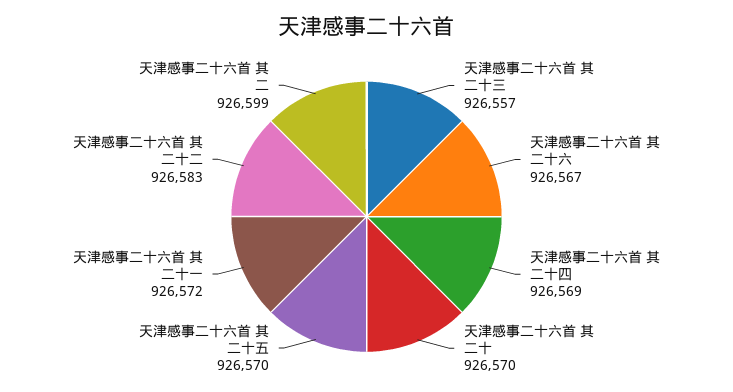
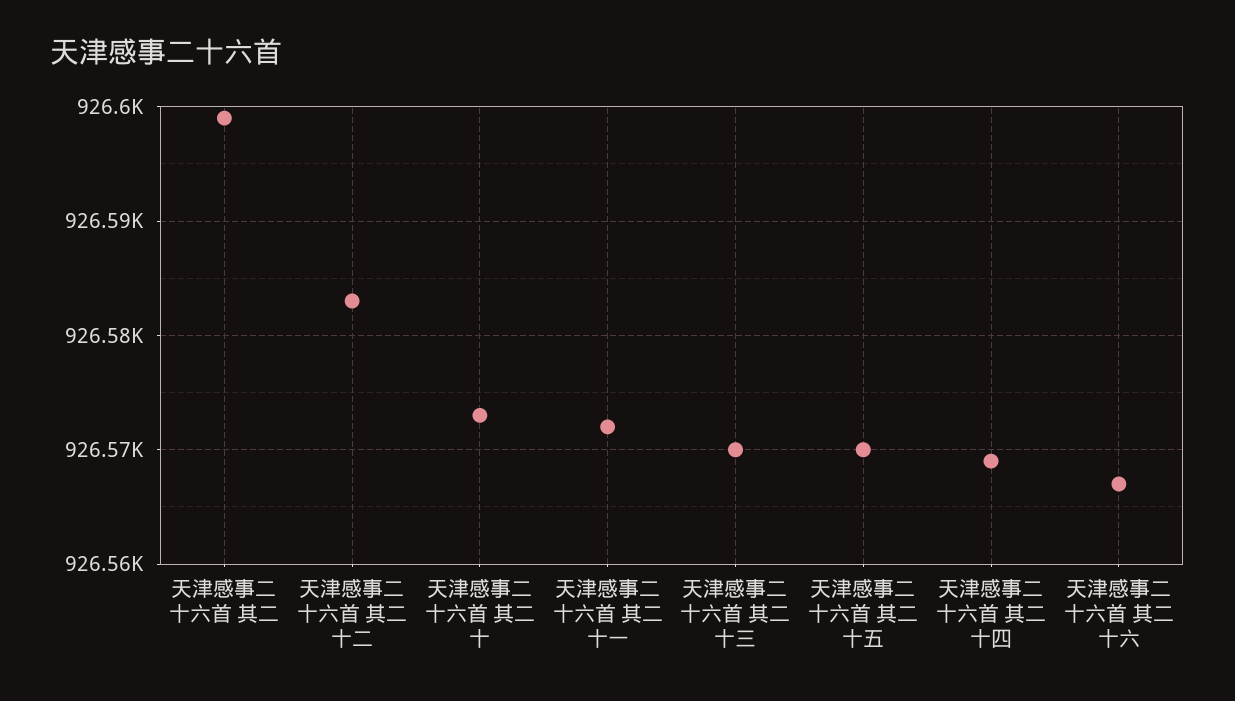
  {
-   "天津感事二十六首 其二十三": 926557,
+   "天津感事二十六首 其二十三": 926570,
    "天津感事二十六首 其二十六": 926567,
    "天津感事二十六首 其二十四": 926569,
-   "天津感事二十六首 其二十": 926570,
+   "天津感事二十六首 其二十": 926573,
    "天津感事二十六首 其二十五": 926570,
    "天津感事二十六首 其二十一": 926572,
    "天津感事二十六首 其二十二": 926583,
    "天津感事二十六首 其二": 926599
  }

